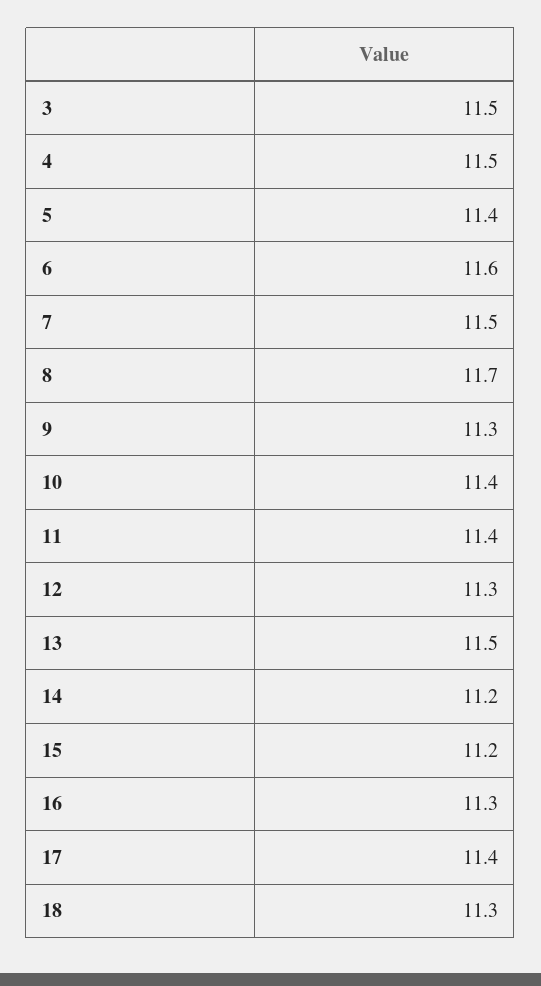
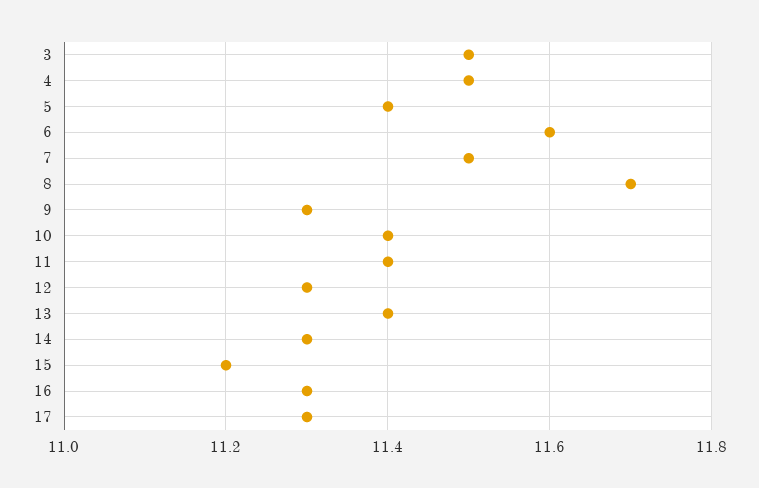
  {
    "3": 11.5,
    "4": 11.5,
    "5": 11.4,
    "6": 11.6,
    "7": 11.5,
    "8": 11.7,
    "9": 11.3,
    "10": 11.4,
    "11": 11.4,
    "12": 11.3,
-   "13": 11.5,
+   "13": 11.4,
-   "14": 11.2,
+   "14": 11.3,
    "15": 11.2,
    "16": 11.3,
-   "17": 11.4,
+   "17": 11.3
-   "18": 11.3
  }

